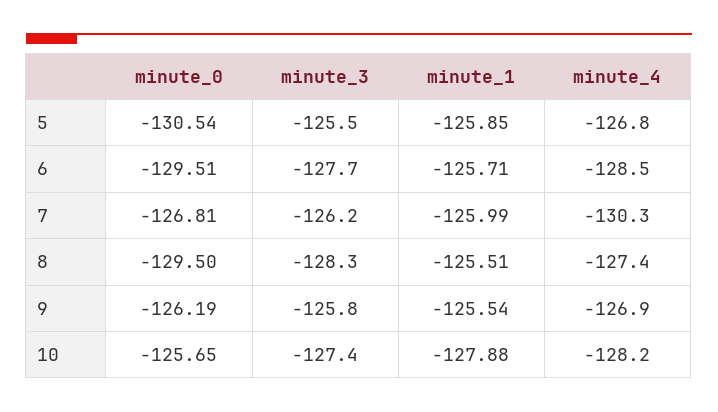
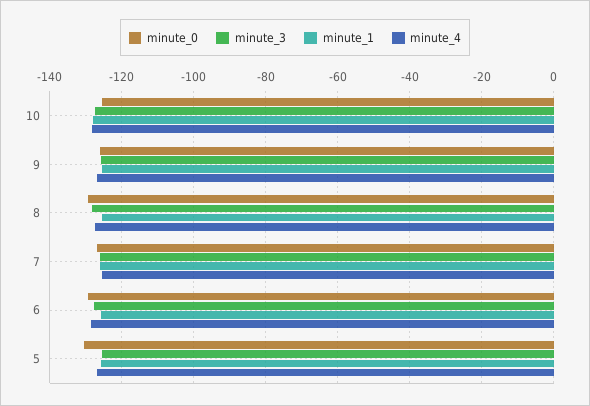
  {
    "minute_0": {
      "5": -130.54,
      "6": -129.51,
      "7": -126.81,
      "8": -129.5,
      "9": -126.19,
      "10": -125.65
    },
    "minute_3": {
      "5": -125.5,
      "6": -127.7,
      "7": -126.2,
      "8": -128.3,
      "9": -125.8,
      "10": -127.4
    },
    "minute_1": {
      "5": -125.85,
      "6": -125.71,
      "7": -125.99,
      "8": -125.51,
      "9": -125.54,
      "10": -127.88
    },
    "minute_4": {
      "5": -126.8,
      "6": -128.5,
-     "7": -130.3,
+     "7": -126,
      "8": -127.4,
      "9": -126.9,
      "10": -128.2
    }
  }

